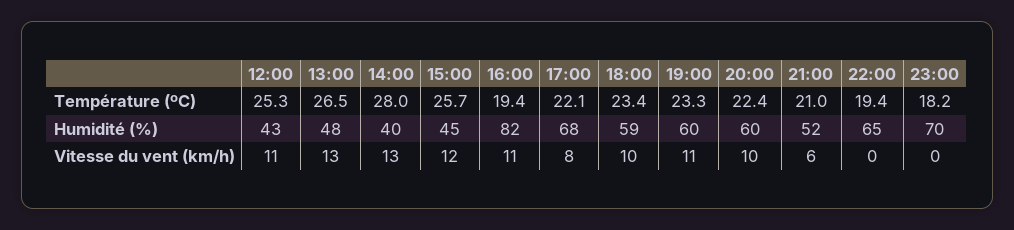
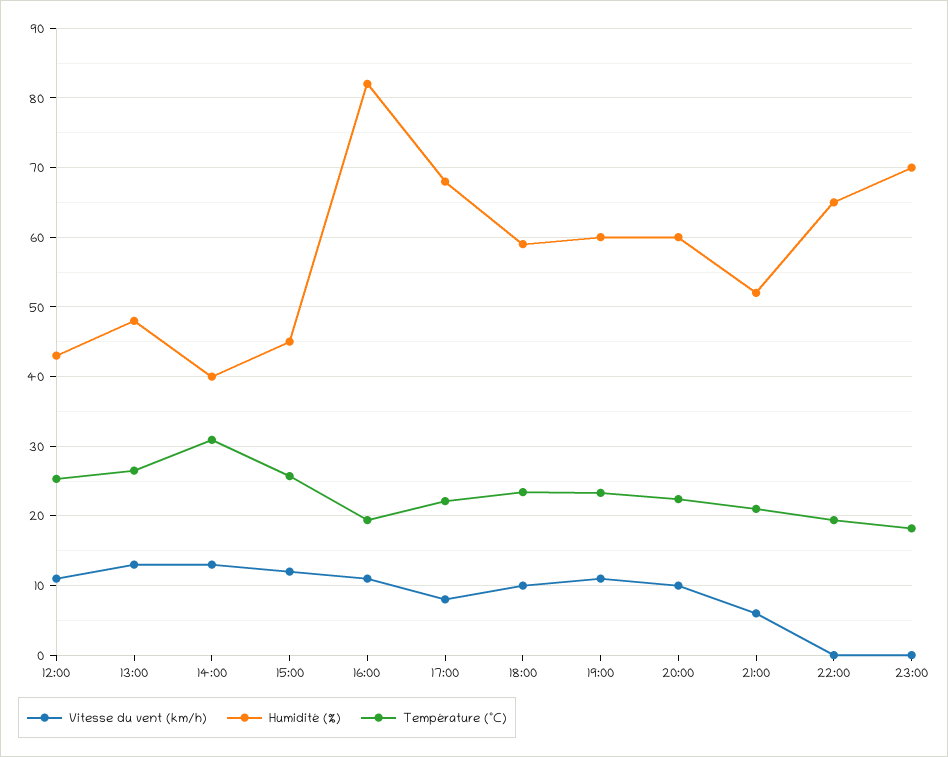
  {
    "Température (ºC)": {
      "12:00": 25.3,
      "13:00": 26.5,
-     "14:00": 28,
+     "14:00": 31,
      "15:00": 25.7,
      "16:00": 19.4,
      "17:00": 22.1,
      "18:00": 23.4,
      "19:00": 23.3,
      "20:00": 22.4,
      "21:00": 21,
      "22:00": 19.4,
      "23:00": 18.2
    },
    "Humidité (%)": {
      "12:00": 43,
      "13:00": 48,
      "14:00": 40,
      "15:00": 45,
      "16:00": 82,
      "17:00": 68,
      "18:00": 59,
      "19:00": 60,
      "20:00": 60,
      "21:00": 52,
      "22:00": 65,
      "23:00": 70
    },
    "Vitesse du vent (km/h)": {
      "12:00": 11,
      "13:00": 13,
      "14:00": 13,
      "15:00": 12,
      "16:00": 11,
      "17:00": 8,
      "18:00": 10,
      "19:00": 11,
      "20:00": 10,
      "21:00": 6,
      "22:00": 0,
      "23:00": 0
    }
  }

